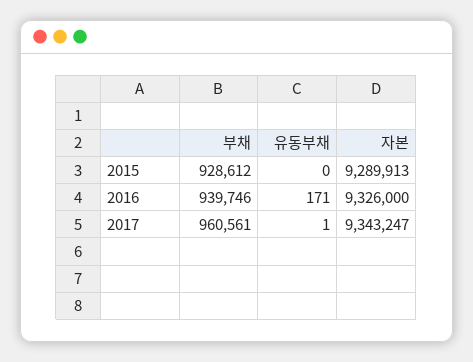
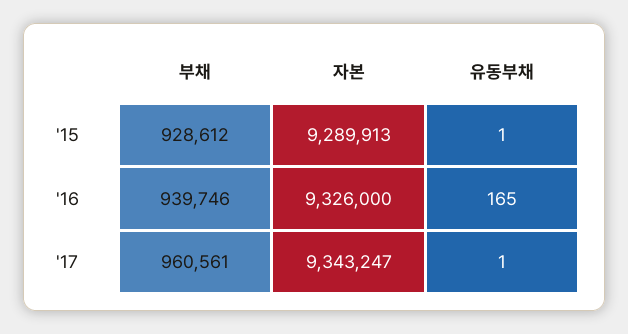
  {
    "부채": {
      "2015": 928612,
      "2016": 939746,
      "2017": 960561
    },
    "유동부채": {
-     "2015": 0,
+     "2015": 1,
-     "2016": 171,
+     "2016": 165,
      "2017": 1
    },
    "자본": {
      "2015": 9289913,
      "2016": 9326000,
      "2017": 9343247
    }
  }

